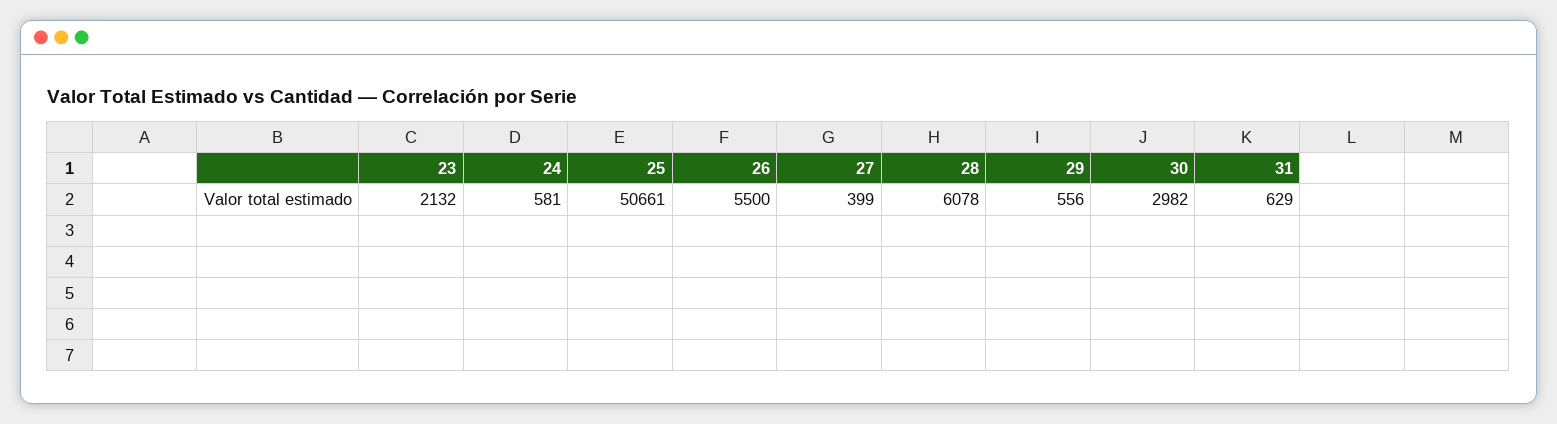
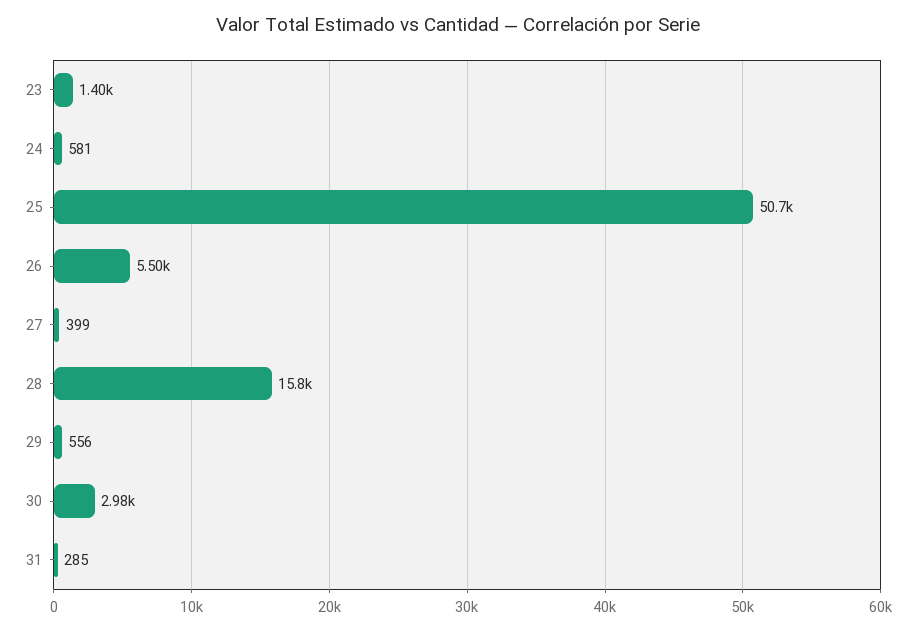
  {
-   "23": 2132,
+   "23": 1400,
    "24": 581,
    "25": 50661,
    "26": 5500,
    "27": 399,
-   "28": 6078,
+   "28": 15800,
    "29": 556,
    "30": 2982,
-   "31": 629
+   "31": 285
  }

